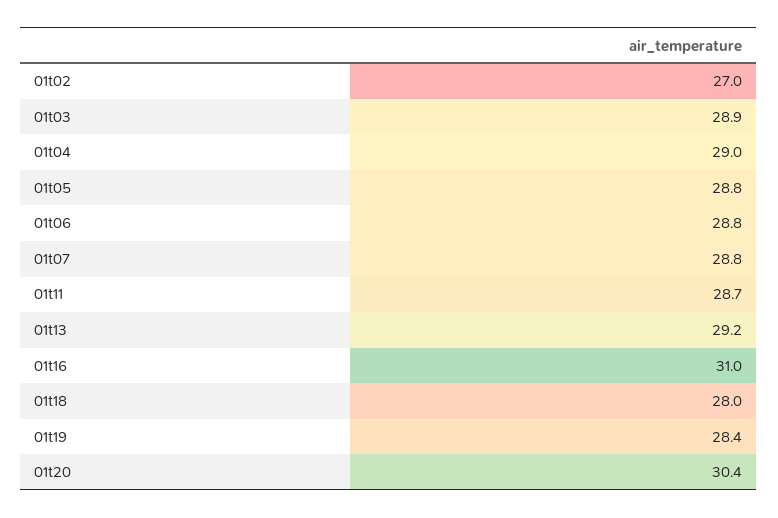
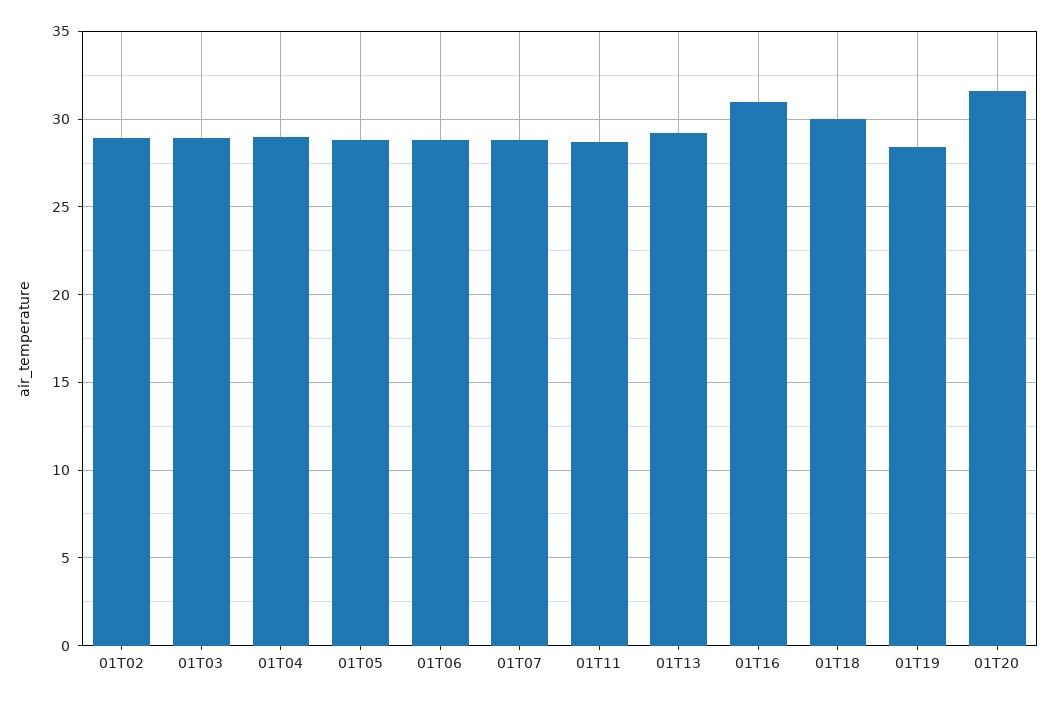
  {
-   "01t02": 27,
+   "01t02": 29,
    "01t03": 28.9,
    "01t04": 29,
    "01t05": 28.8,
    "01t06": 28.8,
    "01t07": 28.8,
    "01t11": 28.7,
    "01t13": 29.2,
    "01t16": 31,
-   "01t18": 28,
+   "01t18": 30,
    "01t19": 28.4,
-   "01t20": 30.4
+   "01t20": 31.5
  }

